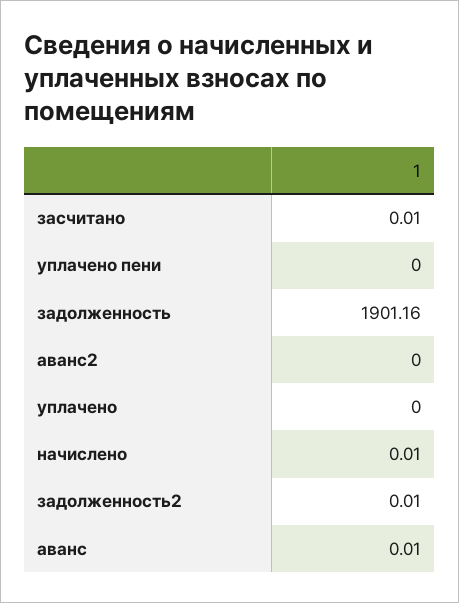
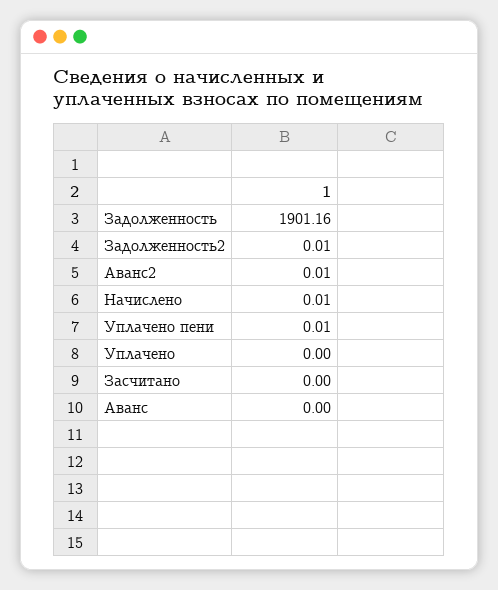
  {
-   "засчитано": 0.01,
+   "засчитано": 0,
-   "уплачено пени": 0,
+   "уплачено пени": 0.01,
    "задолженность": 1901.16,
-   "аванс2": 0,
+   "аванс2": 0.01,
    "уплачено": 0,
    "начислено": 0.01,
    "задолженность2": 0.01,
-   "аванс": 0.01
+   "аванс": 0
  }

